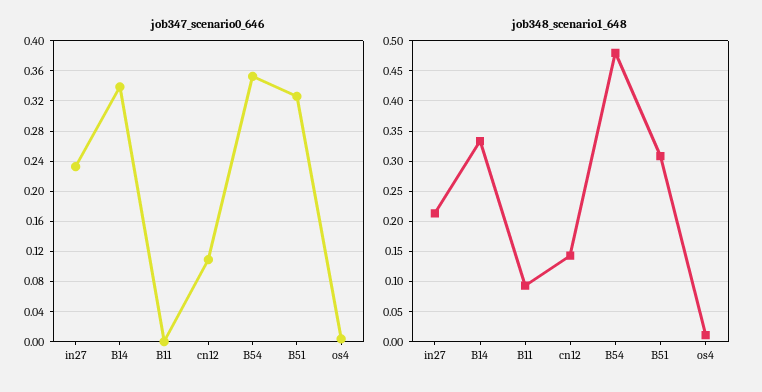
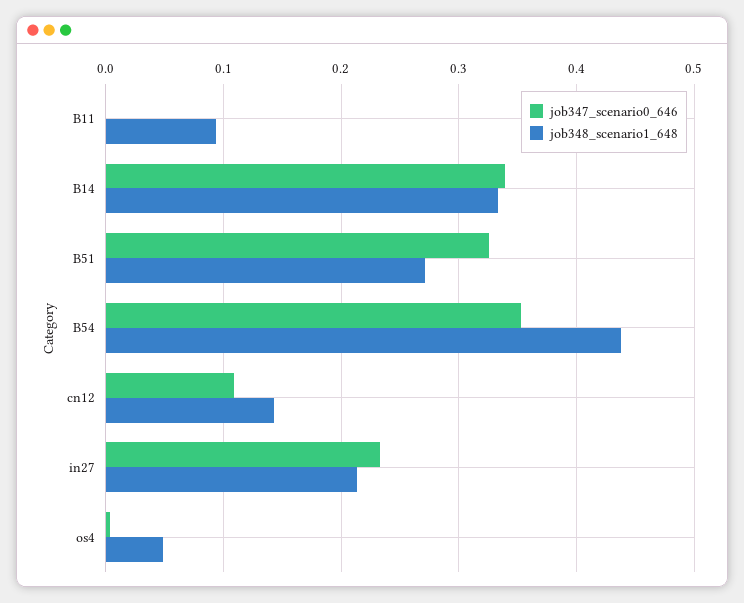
  {
    "job347_scenario0_646": {
      "in27": 0.23,
      "B14": 0.34,
      "B11": 0,
      "cn12": 0.11,
      "B54": 0.35,
      "B51": 0.33,
      "os4": 0
    },
    "job348_scenario1_648": {
      "in27": 0.21,
      "B14": 0.33,
      "B11": 0.09,
      "cn12": 0.14,
-     "B54": 0.48,
+     "B54": 0.44,
-     "B51": 0.31,
+     "B51": 0.27,
-     "os4": 0.01
+     "os4": 0.05
    }
  }

